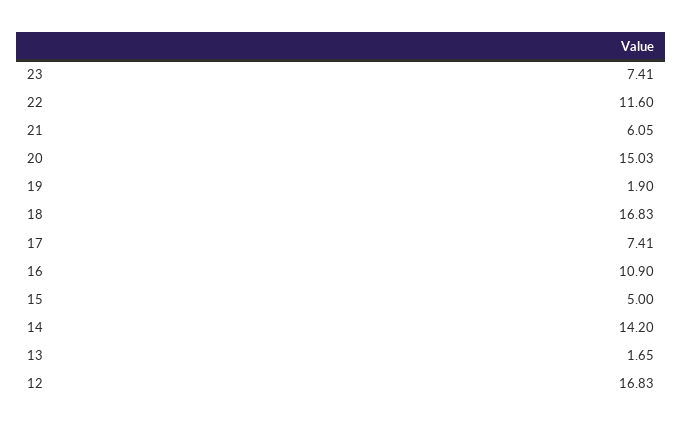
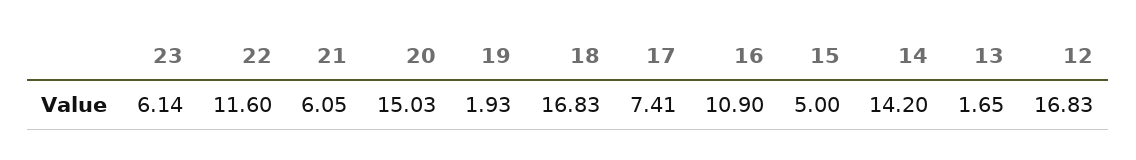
  {
-   "23": 7.41,
+   "23": 6.14,
    "22": 11.6,
    "21": 6.05,
    "20": 15.03,
-   "19": 1.9,
+   "19": 1.93,
    "18": 16.83,
    "17": 7.41,
    "16": 10.9,
    "15": 5,
    "14": 14.2,
    "13": 1.65,
    "12": 16.83
  }

